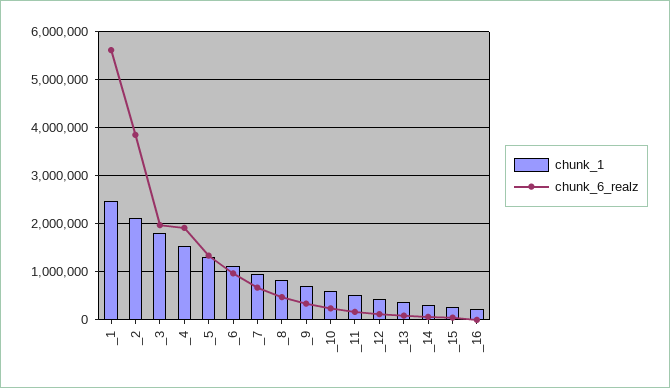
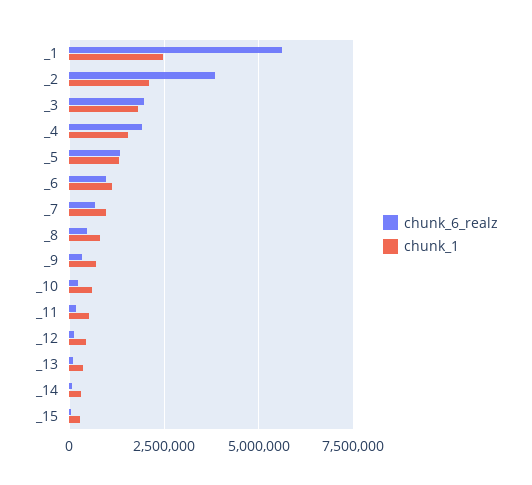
  {
    "chunk_1": {
      "_1": 2400000,
      "_2": 2200000,
      "_3": 1800000,
      "_4": 1600000,
      "_5": 1400000,
      "_6": 1200000,
      "_7": 1000000,
      "_8": 800000,
      "_9": 800000,
      "_10": 600000,
      "_11": 600000,
      "_12": 400000,
      "_13": 400000,
      "_14": 400000,
-     "_15": 200000,
+     "_15": 200000
-     "_16": 200000
    },
    "chunk_6_realz": {
      "_1": 5600000,
      "_2": 3800000,
      "_3": 2000000,
      "_4": 2000000,
      "_5": 1400000,
      "_6": 1000000,
      "_7": 600000,
      "_8": 400000,
      "_9": 400000,
      "_10": 200000,
      "_11": 200000,
      "_12": 200000,
      "_13": 0,
      "_14": 0,
-     "_15": 0,
+     "_15": 0
-     "_16": 0
    }
  }

